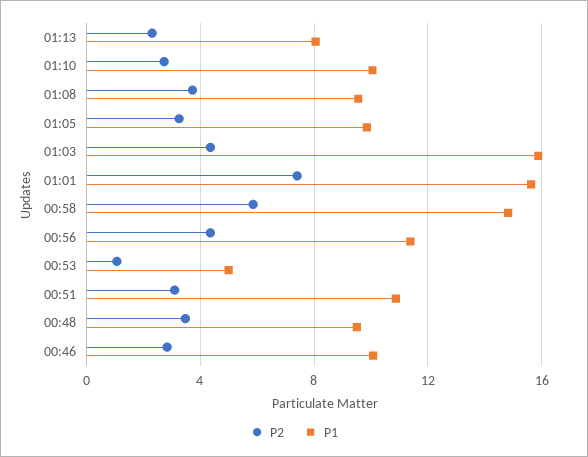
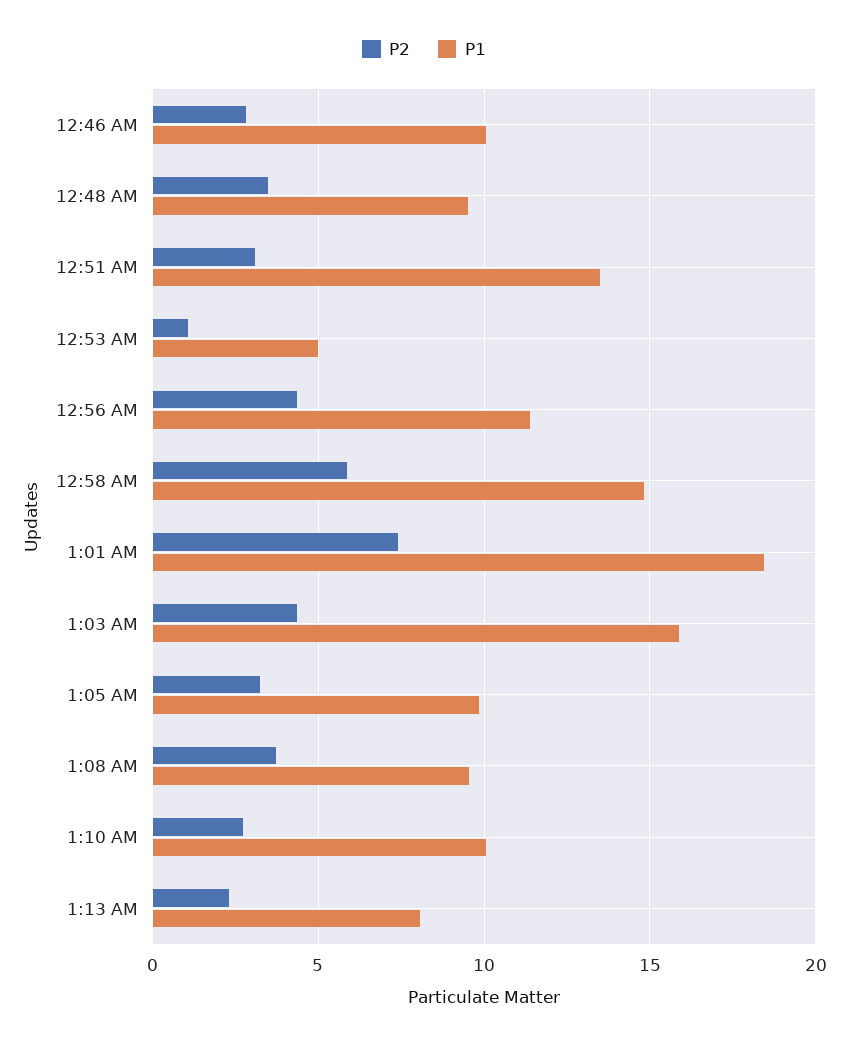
  {
    "P2": {
      "01:13": 2.5,
      "01:10": 2.5,
      "01:08": 3.5,
      "01:05": 3.5,
      "01:03": 4.5,
      "01:01": 7.5,
      "00:58": 6,
      "00:56": 4.5,
      "00:53": 1,
      "00:51": 3,
      "00:48": 3.5,
      "00:46": 3
    },
    "P1": {
      "01:13": 8,
      "01:10": 10,
      "01:08": 9.5,
      "01:05": 10,
      "01:03": 16,
-     "01:01": 15.5,
+     "01:01": 18.5,
      "00:58": 15,
      "00:56": 11.5,
      "00:53": 5,
-     "00:51": 11,
+     "00:51": 13.5,
      "00:48": 9.5,
      "00:46": 10
    }
  }

